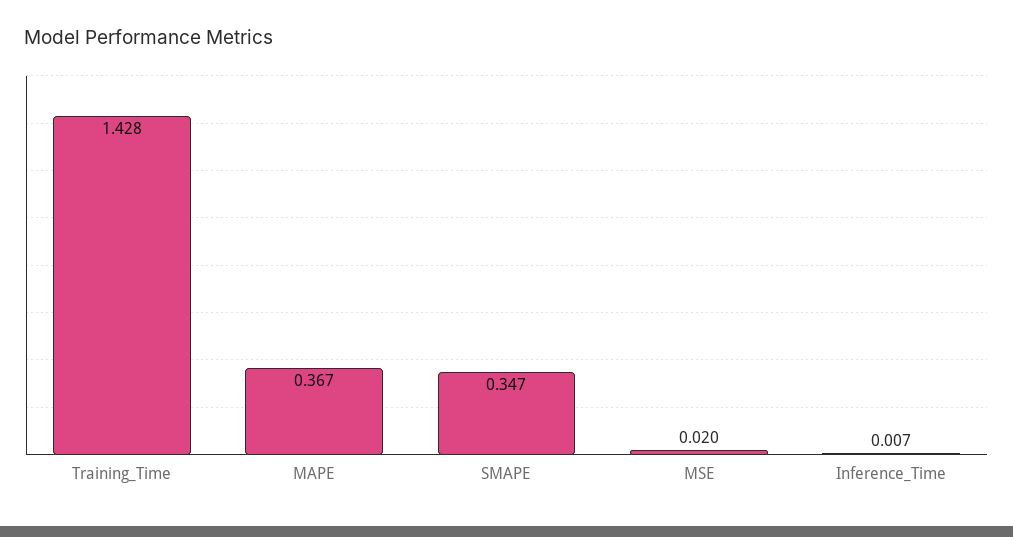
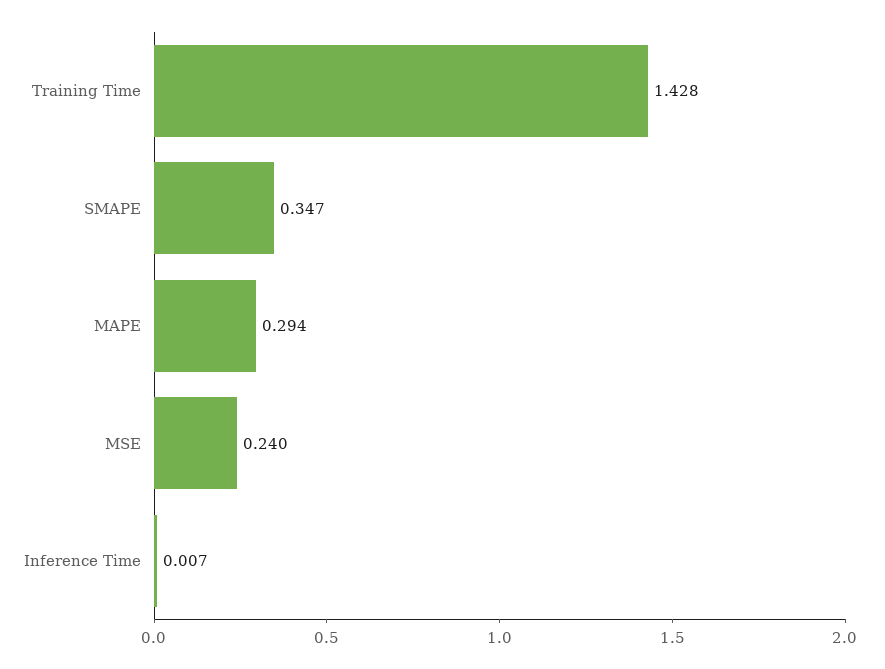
  {
    "Training_Time": 1.428,
-   "MAPE": 0.367,
+   "MAPE": 0.294,
    "SMAPE": 0.347,
-   "MSE": 0.02,
+   "MSE": 0.24,
    "Inference_Time": 0.007
  }

